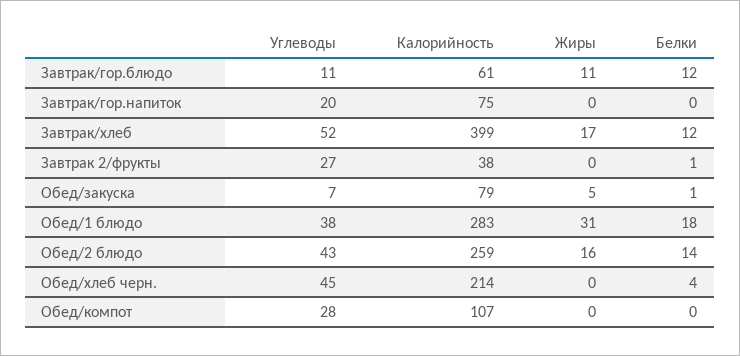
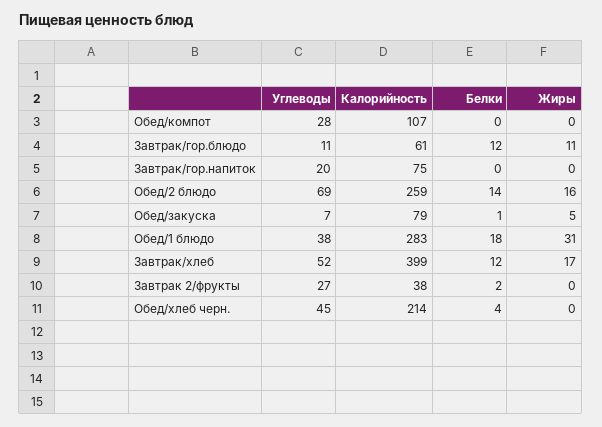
  {
    "Углеводы": {
      "Завтрак/гор.блюдо": 11,
      "Завтрак/гор.напиток": 20,
      "Завтрак/хлеб": 52,
      "Завтрак 2/фрукты": 27,
      "Обед/закуска": 7,
      "Обед/1 блюдо": 38,
-     "Обед/2 блюдо": 43,
+     "Обед/2 блюдо": 69,
      "Обед/хлеб черн.": 45,
      "Обед/компот": 28
    },
    "Калорийность": {
      "Завтрак/гор.блюдо": 61,
      "Завтрак/гор.напиток": 75,
      "Завтрак/хлеб": 399,
      "Завтрак 2/фрукты": 38,
      "Обед/закуска": 79,
      "Обед/1 блюдо": 283,
      "Обед/2 блюдо": 259,
      "Обед/хлеб черн.": 214,
      "Обед/компот": 107
    },
    "Жиры": {
      "Завтрак/гор.блюдо": 11,
      "Завтрак/гор.напиток": 0,
      "Завтрак/хлеб": 17,
      "Завтрак 2/фрукты": 0,
      "Обед/закуска": 5,
      "Обед/1 блюдо": 31,
      "Обед/2 блюдо": 16,
      "Обед/хлеб черн.": 0,
      "Обед/компот": 0
    },
    "Белки": {
      "Завтрак/гор.блюдо": 12,
      "Завтрак/гор.напиток": 0,
      "Завтрак/хлеб": 12,
-     "Завтрак 2/фрукты": 1,
+     "Завтрак 2/фрукты": 2,
      "Обед/закуска": 1,
      "Обед/1 блюдо": 18,
      "Обед/2 блюдо": 14,
      "Обед/хлеб черн.": 4,
      "Обед/компот": 0
    }
  }

